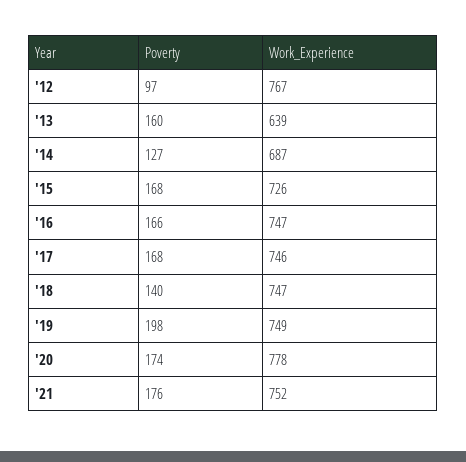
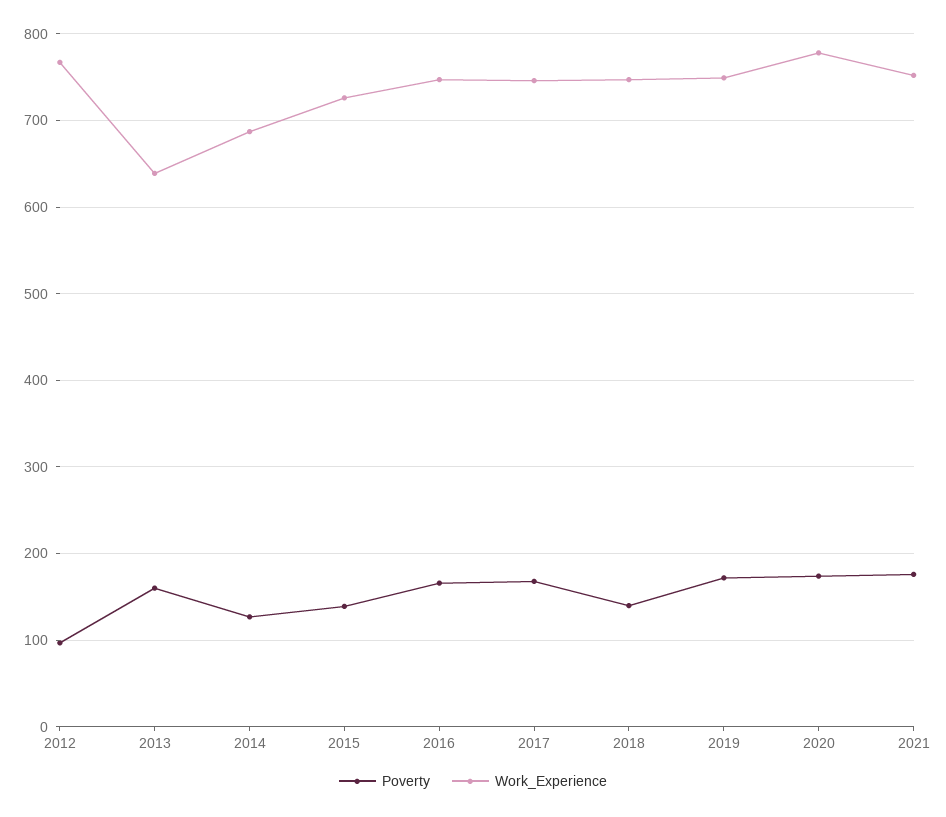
  {
    "Poverty": {
      "'12": 97,
      "'13": 160,
      "'14": 127,
-     "'15": 168,
+     "'15": 140,
      "'16": 166,
      "'17": 168,
      "'18": 140,
-     "'19": 198,
+     "'19": 170,
      "'20": 174,
      "'21": 176
    },
    "Work_Experience": {
      "'12": 767,
      "'13": 639,
      "'14": 687,
      "'15": 726,
      "'16": 747,
      "'17": 746,
      "'18": 747,
      "'19": 749,
      "'20": 778,
      "'21": 752
    }
  }

